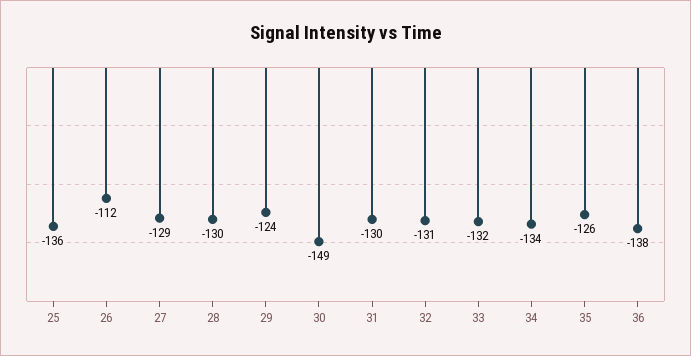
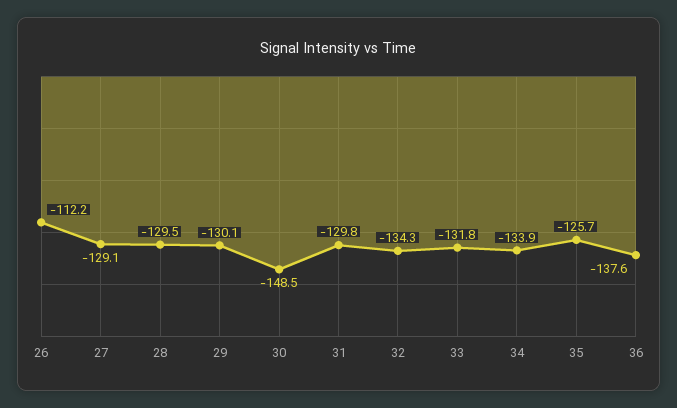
  {
-   "25": -136,
    "26": -112.2,
    "27": -129.1,
    "28": -129.5,
-   "29": -124,
+   "29": -130.1,
    "30": -148.5,
    "31": -129.8,
-   "32": -131,
+   "32": -134.3,
    "33": -131.8,
    "34": -133.9,
    "35": -125.7,
    "36": -137.6
  }

